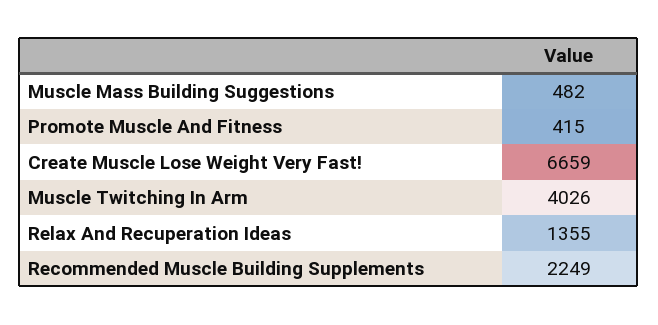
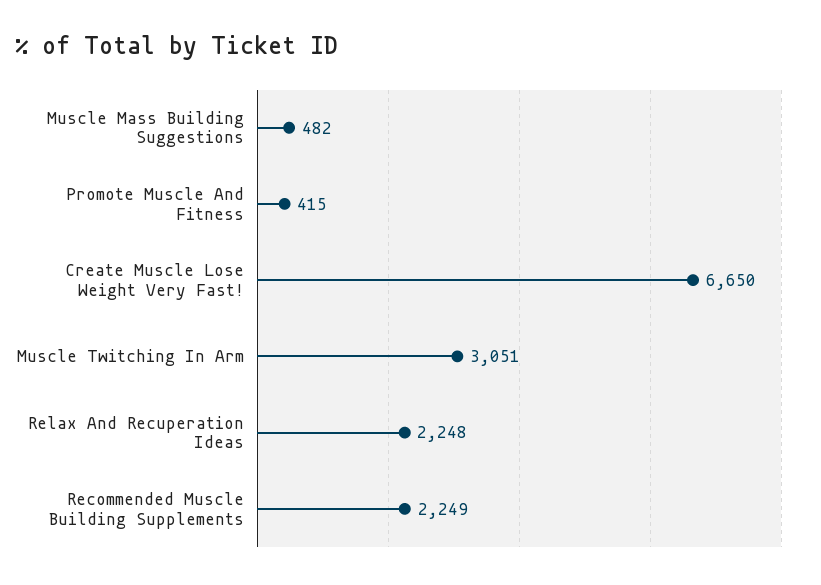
  {
    "Muscle Mass Building Suggestions": 482,
    "Promote Muscle And Fitness": 415,
-   "Create Muscle Lose Weight Very Fast!": 6659,
+   "Create Muscle Lose Weight Very Fast!": 6650,
-   "Muscle Twitching In Arm": 4026,
+   "Muscle Twitching In Arm": 3051,
-   "Relax And Recuperation Ideas": 1355,
+   "Relax And Recuperation Ideas": 2248,
    "Recommended Muscle Building Supplements": 2249
  }

